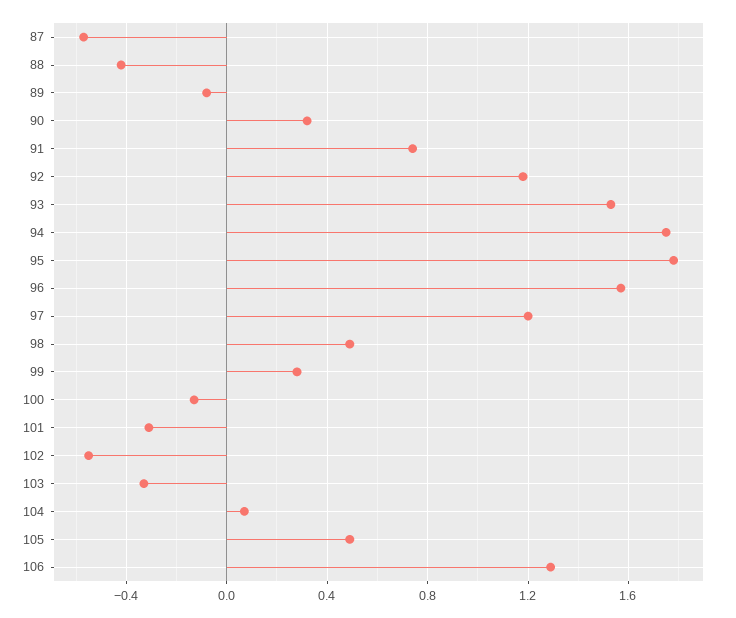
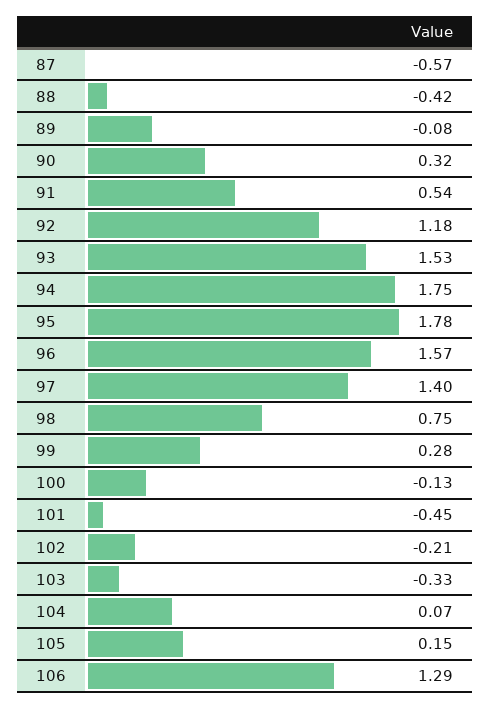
  {
    "87": -0.57,
    "88": -0.42,
    "89": -0.08,
    "90": 0.32,
-   "91": 0.75,
+   "91": 0.54,
    "92": 1.18,
    "93": 1.53,
    "94": 1.75,
    "95": 1.78,
    "96": 1.57,
-   "97": 1.2,
+   "97": 1.4,
-   "98": 0.5,
+   "98": 0.75,
    "99": 0.28,
    "100": -0.13,
-   "101": -0.3,
+   "101": -0.45,
-   "102": -0.55,
+   "102": -0.21,
    "103": -0.33,
    "104": 0.07,
-   "105": 0.5,
+   "105": 0.15,
    "106": 1.29
  }

